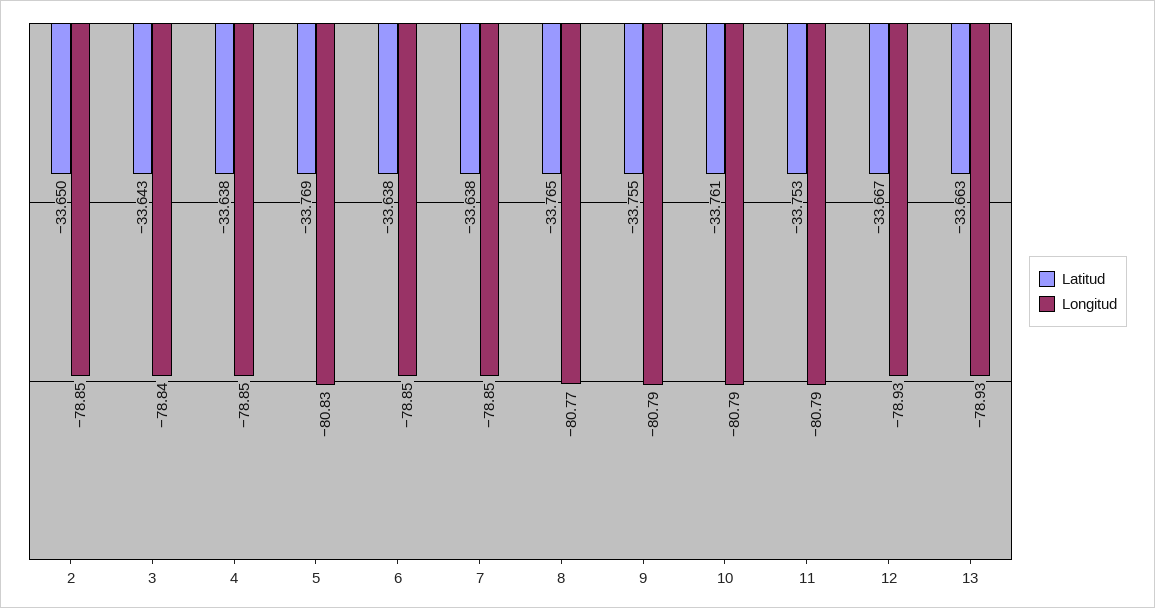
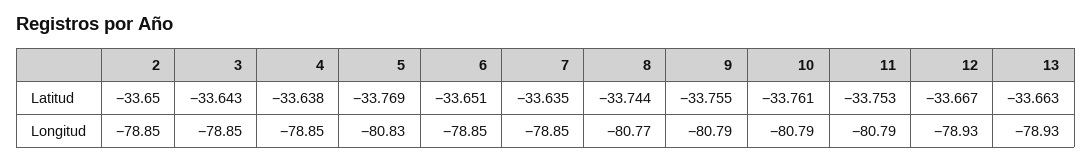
  {
    "Latitud": {
      "2": -33.65,
      "3": -33.643,
      "4": -33.638,
      "5": -33.769,
-     "6": -33.638,
+     "6": -33.651,
-     "7": -33.638,
+     "7": -33.635,
-     "8": -33.765,
+     "8": -33.744,
      "9": -33.755,
      "10": -33.761,
      "11": -33.753,
      "12": -33.667,
      "13": -33.663
    },
    "Longitud": {
      "2": -78.85,
-     "3": -78.84,
+     "3": -78.85,
      "4": -78.85,
      "5": -80.83,
      "6": -78.85,
      "7": -78.85,
      "8": -80.77,
      "9": -80.79,
      "10": -80.79,
      "11": -80.79,
      "12": -78.93,
      "13": -78.93
    }
  }

